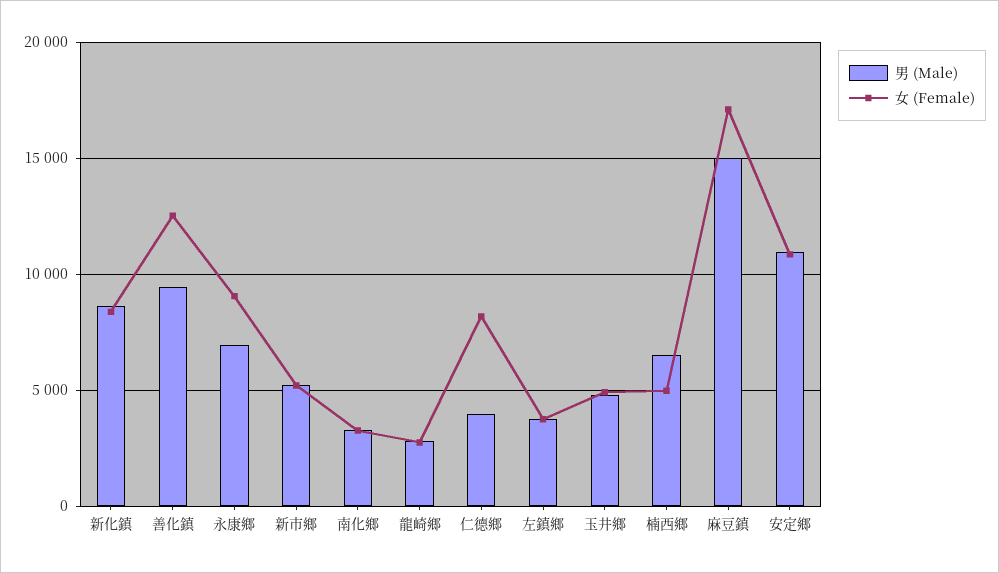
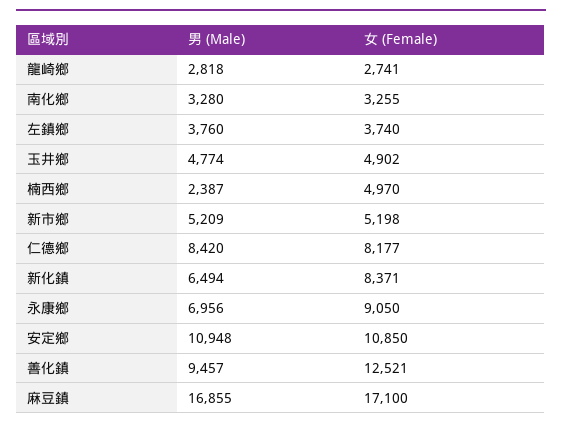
  {
    "男 (Male)": {
-     "新化鎮": 8500,
+     "新化鎮": 6494,
      "善化鎮": 9457,
      "永康鄉": 6956,
      "新市鄉": 5209,
      "南化鄉": 3280,
      "龍崎鄉": 2818,
-     "仁德鄉": 4000,
+     "仁德鄉": 8420,
      "左鎮鄉": 3760,
      "玉井鄉": 4774,
-     "楠西鄉": 6500,
+     "楠西鄉": 2387,
-     "麻豆鎮": 15000,
+     "麻豆鎮": 16855,
      "安定鄉": 10948
    },
    "女 (Female)": {
      "新化鎮": 8371,
      "善化鎮": 12521,
      "永康鄉": 9050,
      "新市鄉": 5198,
      "南化鄉": 3255,
      "龍崎鄉": 2741,
      "仁德鄉": 8177,
      "左鎮鄉": 3740,
      "玉井鄉": 4902,
      "楠西鄉": 4970,
      "麻豆鎮": 17100,
      "安定鄉": 10850
    }
  }

